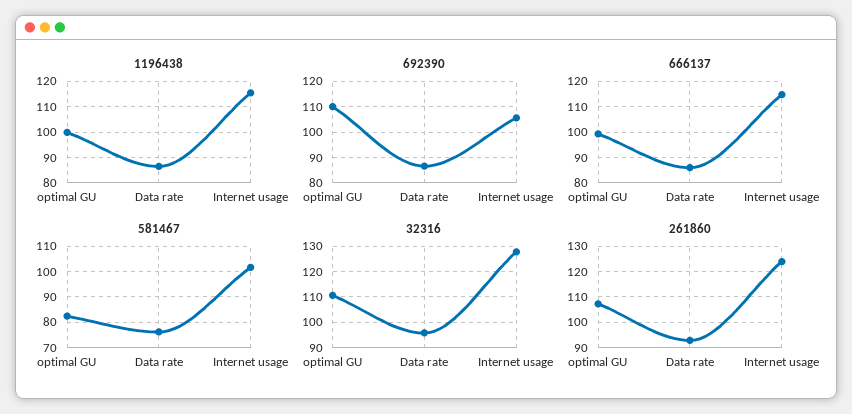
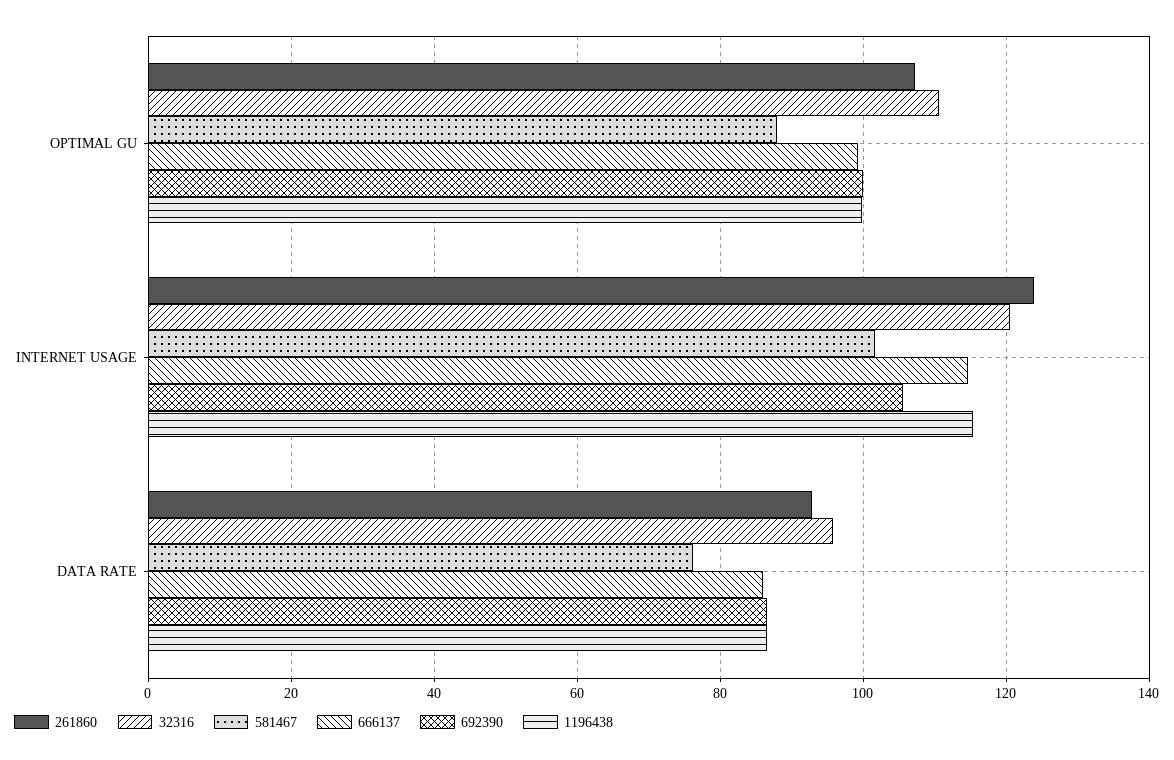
  {
    "1196438": {
      "optimal GU": 100,
      "Data rate": 86,
      "Internet usage": 116
    },
    "692390": {
-     "optimal GU": 110,
+     "optimal GU": 100,
      "Data rate": 86,
      "Internet usage": 106
    },
    "666137": {
      "optimal GU": 100,
      "Data rate": 86,
      "Internet usage": 114
    },
    "581467": {
-     "optimal GU": 82.5,
+     "optimal GU": 88,
      "Data rate": 76,
      "Internet usage": 102
    },
    "32316": {
      "optimal GU": 110,
      "Data rate": 96,
-     "Internet usage": 127.5
+     "Internet usage": 120
    },
    "261860": {
      "optimal GU": 108,
      "Data rate": 92,
      "Internet usage": 124
    }
  }

